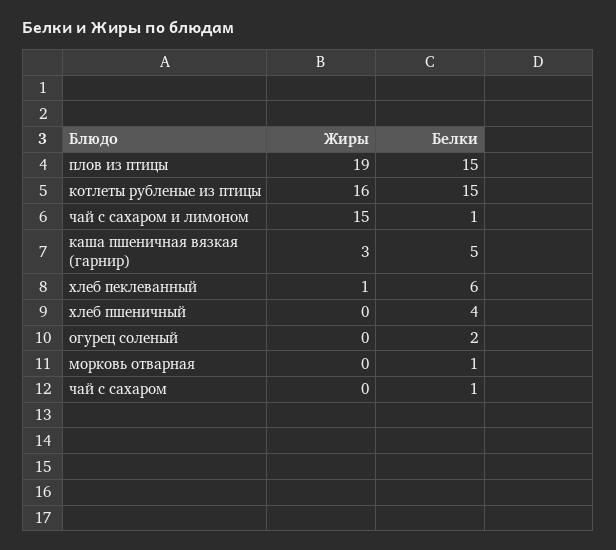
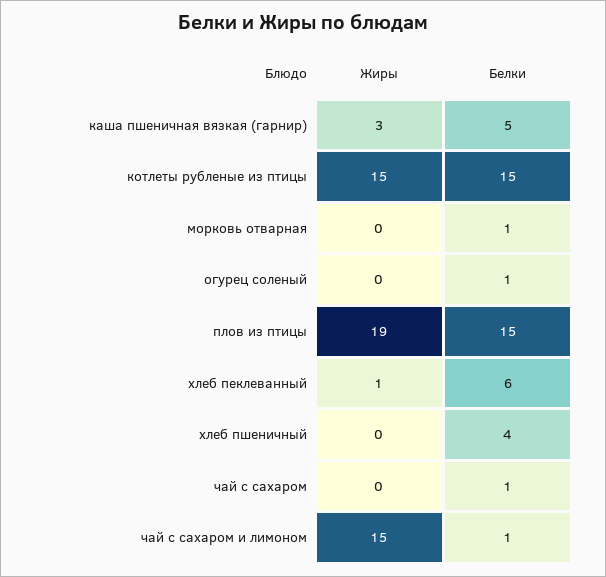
  {
    "Жиры": {
      "плов из птицы": 19,
-     "котлеты рубленые из птицы": 16,
+     "котлеты рубленые из птицы": 15,
      "чай с сахаром и лимоном": 15,
      "каша пшеничная вязкая (гарнир)": 3,
      "хлеб пеклеванный": 1,
      "хлеб пшеничный": 0,
      "огурец соленый": 0,
      "морковь отварная": 0,
      "чай с сахаром": 0
    },
    "Белки": {
      "плов из птицы": 15,
      "котлеты рубленые из птицы": 15,
      "чай с сахаром и лимоном": 1,
      "каша пшеничная вязкая (гарнир)": 5,
      "хлеб пеклеванный": 6,
      "хлеб пшеничный": 4,
-     "огурец соленый": 2,
+     "огурец соленый": 1,
      "морковь отварная": 1,
      "чай с сахаром": 1
    }
  }

